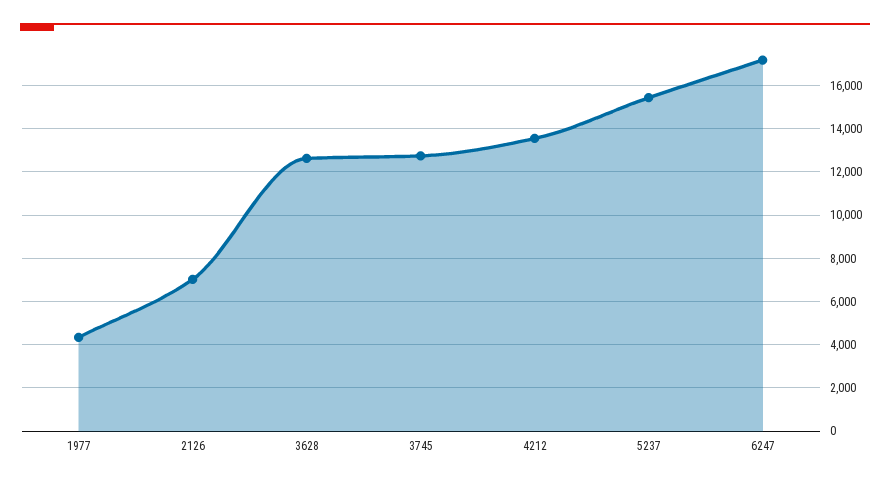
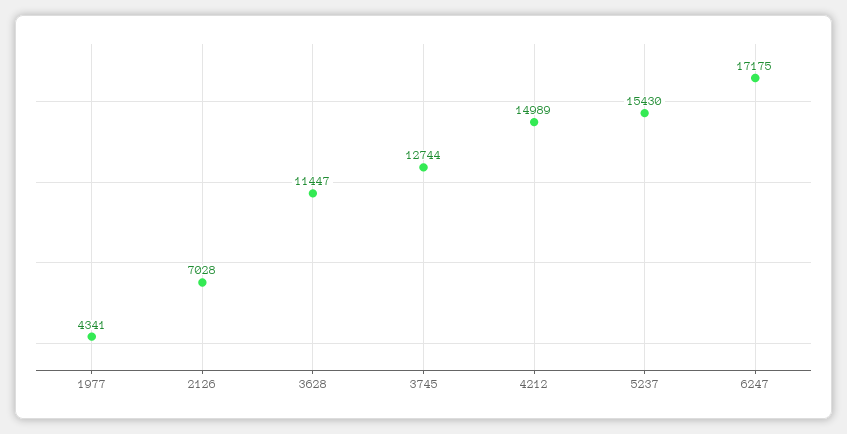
  {
    "1977": 4341,
    "2126": 7028,
-   "3628": 12500,
+   "3628": 11447,
    "3745": 12744,
-   "4212": 13500,
+   "4212": 14989,
    "5237": 15430,
    "6247": 17175
  }

